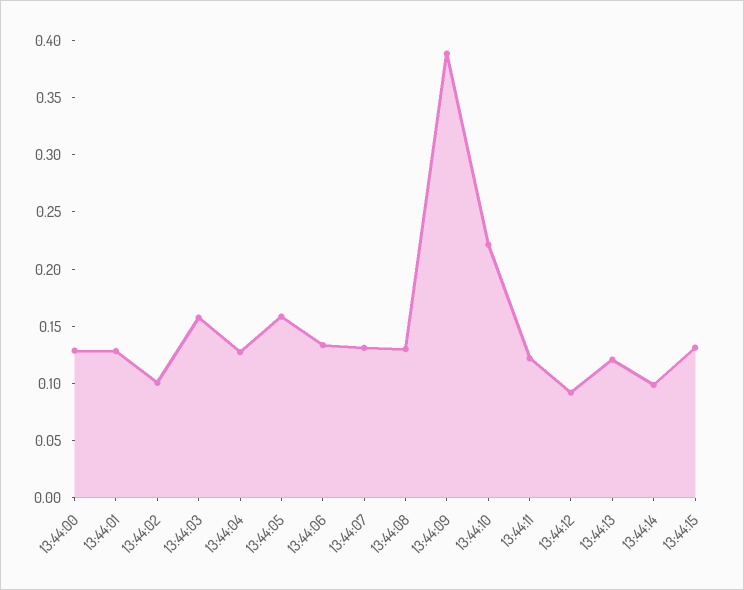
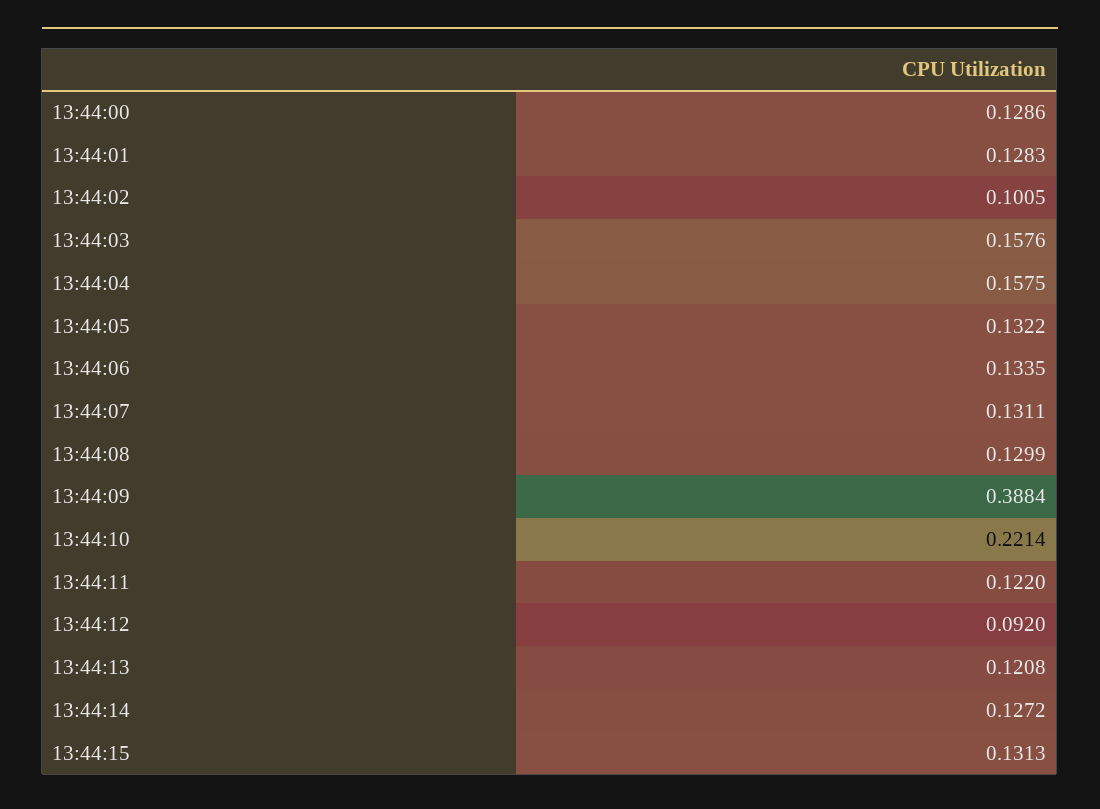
  {
    "13:44:00": 0.1286,
    "13:44:01": 0.1283,
    "13:44:02": 0.1005,
    "13:44:03": 0.1576,
-   "13:44:04": 0.13,
+   "13:44:04": 0.1575,
-   "13:44:05": 0.16,
+   "13:44:05": 0.1322,
    "13:44:06": 0.1335,
    "13:44:07": 0.1311,
    "13:44:08": 0.1299,
    "13:44:09": 0.3884,
    "13:44:10": 0.2214,
    "13:44:11": 0.122,
    "13:44:12": 0.092,
    "13:44:13": 0.1208,
-   "13:44:14": 0.1,
+   "13:44:14": 0.1272,
    "13:44:15": 0.1313
  }

